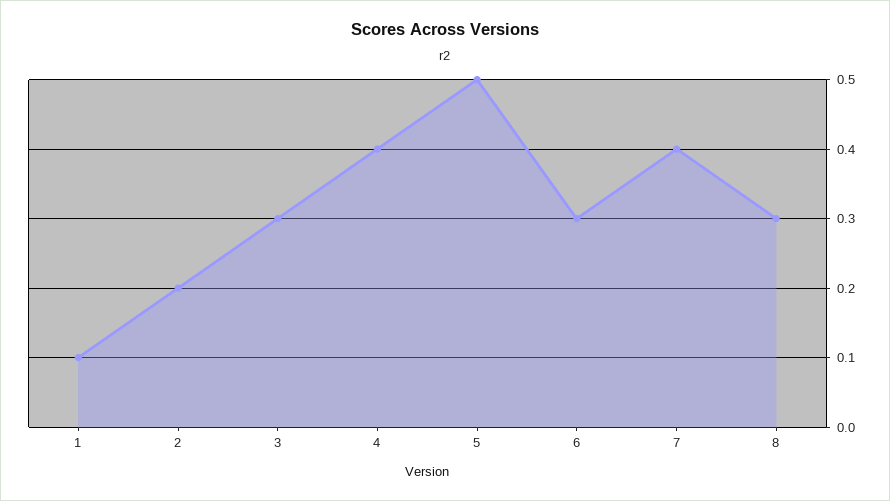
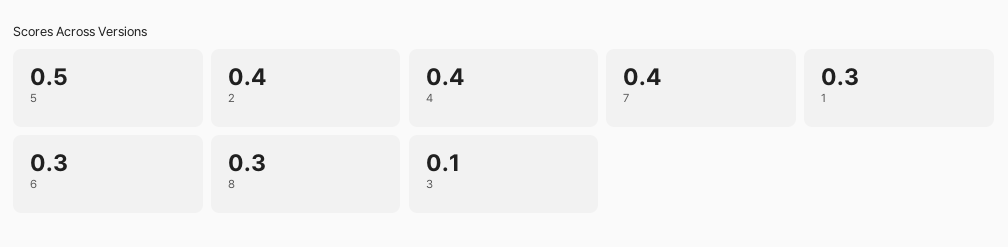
  {
-   "1": 0.1,
+   "1": 0.3,
-   "2": 0.2,
+   "2": 0.4,
-   "3": 0.3,
+   "3": 0.1,
    "4": 0.4,
    "5": 0.5,
    "6": 0.3,
    "7": 0.4,
    "8": 0.3
  }

